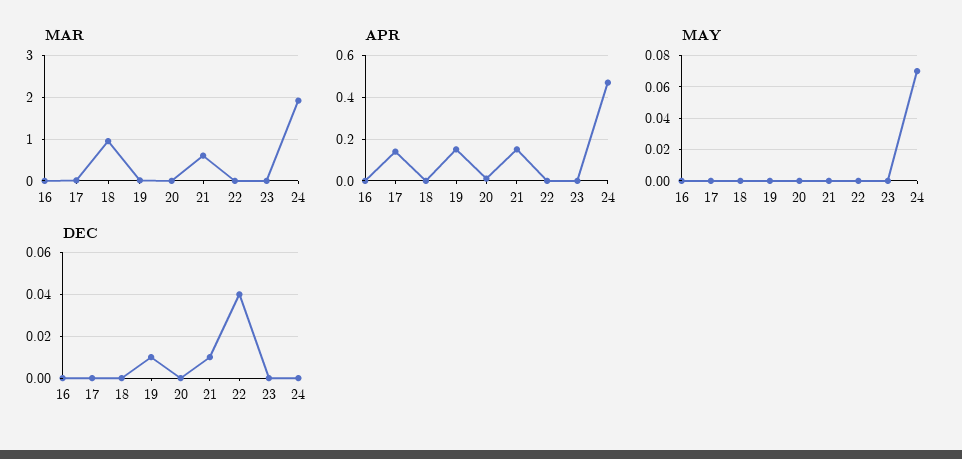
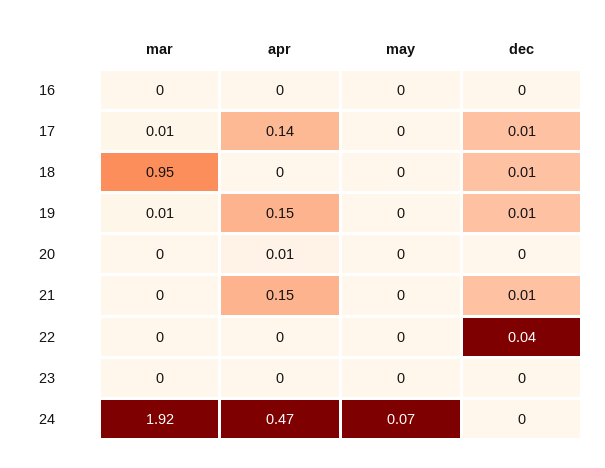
  {
    "MAR": {
      "16": 0,
      "17": 0.01,
      "18": 0.95,
      "19": 0.01,
      "20": 0,
-     "21": 0.6,
+     "21": 0,
      "22": 0,
      "23": 0,
      "24": 1.92
    },
    "APR": {
      "16": 0,
      "17": 0.14,
      "18": 0,
      "19": 0.15,
      "20": 0.01,
      "21": 0.15,
      "22": 0,
      "23": 0,
      "24": 0.47
    },
    "MAY": {
      "16": 0,
      "17": 0,
      "18": 0,
      "19": 0,
      "20": 0,
      "21": 0,
      "22": 0,
      "23": 0,
      "24": 0.07
    },
    "DEC": {
      "16": 0,
-     "17": 0,
+     "17": 0.01,
-     "18": 0,
+     "18": 0.01,
      "19": 0.01,
      "20": 0,
      "21": 0.01,
      "22": 0.04,
      "23": 0,
      "24": 0
    }
  }

